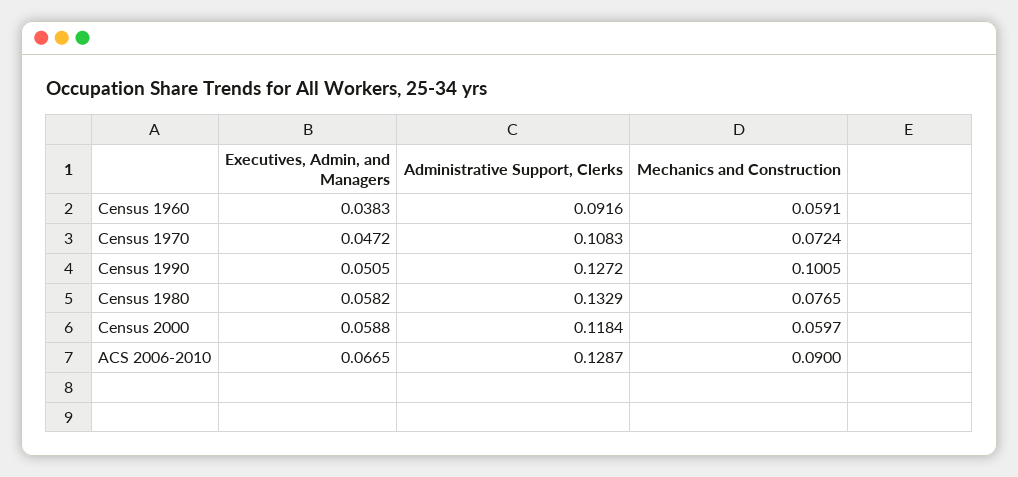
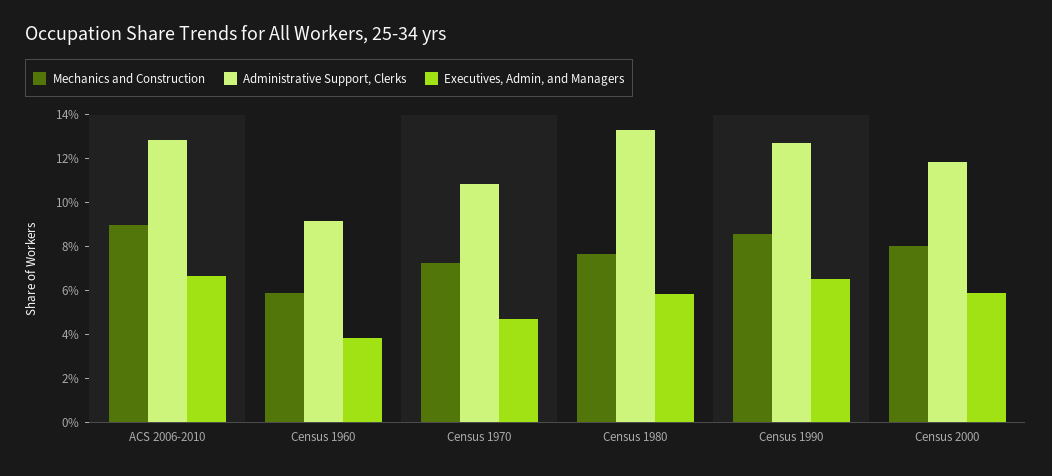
  {
    "Executives, Admin, and Managers": {
      "Census 1960": 0.0383,
      "Census 1970": 0.0472,
-     "Census 1990": 0.0505,
+     "Census 1990": 0.065,
      "Census 1980": 0.0582,
      "Census 2000": 0.0588,
      "ACS 2006-2010": 0.0665
    },
    "Administrative Support, Clerks": {
      "Census 1960": 0.0916,
      "Census 1970": 0.1083,
      "Census 1990": 0.1272,
      "Census 1980": 0.1329,
      "Census 2000": 0.1184,
      "ACS 2006-2010": 0.1287
    },
    "Mechanics and Construction": {
      "Census 1960": 0.0591,
      "Census 1970": 0.0724,
-     "Census 1990": 0.1005,
+     "Census 1990": 0.085,
      "Census 1980": 0.0765,
-     "Census 2000": 0.0597,
+     "Census 2000": 0.08,
      "ACS 2006-2010": 0.09
    }
  }

